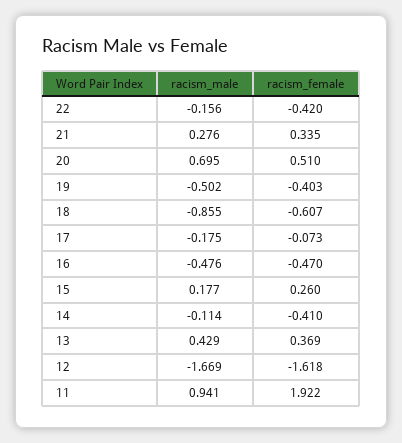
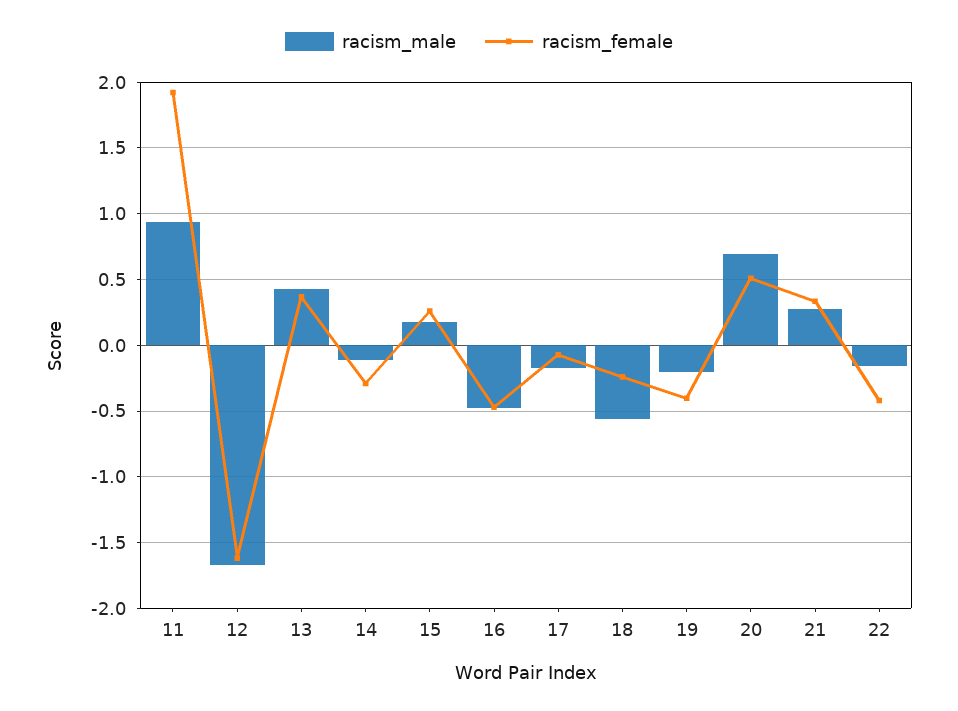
  {
    "racism_male": {
      "22": -0.156,
      "21": 0.276,
      "20": 0.695,
-     "19": -0.502,
+     "19": -0.2,
-     "18": -0.855,
+     "18": -0.55,
      "17": -0.175,
      "16": -0.476,
      "15": 0.177,
      "14": -0.114,
      "13": 0.429,
      "12": -1.669,
      "11": 0.941
    },
    "racism_female": {
      "22": -0.42,
      "21": 0.335,
      "20": 0.51,
      "19": -0.403,
-     "18": -0.607,
+     "18": -0.25,
      "17": -0.073,
      "16": -0.47,
      "15": 0.26,
-     "14": -0.41,
+     "14": -0.3,
      "13": 0.369,
      "12": -1.618,
      "11": 1.922
    }
  }

